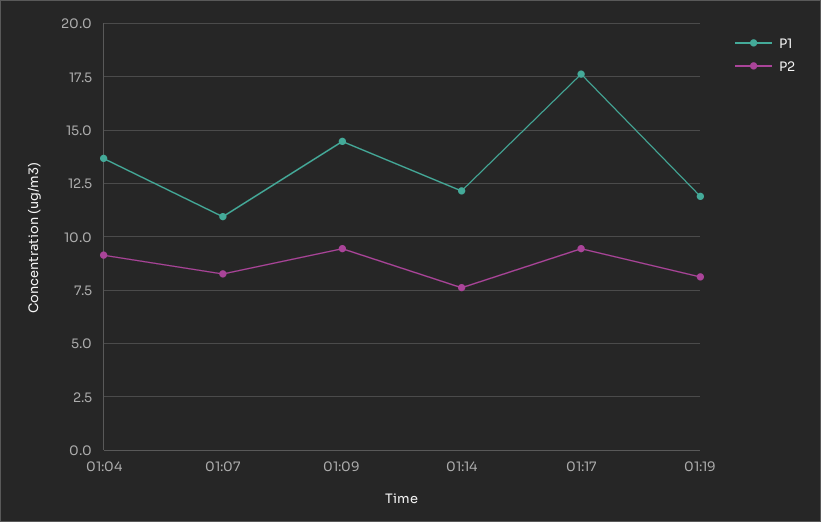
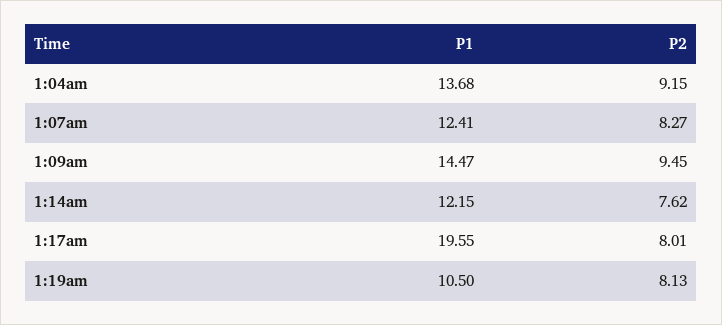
  {
    "P1": {
      "01:04": 13.68,
-     "01:07": 11,
+     "01:07": 12.41,
      "01:09": 14.47,
      "01:14": 12.15,
-     "01:17": 17.5,
+     "01:17": 19.55,
-     "01:19": 12
+     "01:19": 10.5
    },
    "P2": {
      "01:04": 9.15,
      "01:07": 8.27,
      "01:09": 9.45,
      "01:14": 7.62,
-     "01:17": 9.5,
+     "01:17": 8.01,
      "01:19": 8.13
    }
  }

